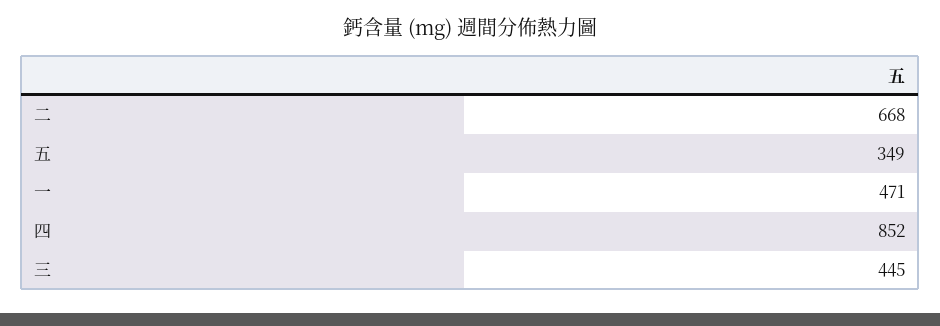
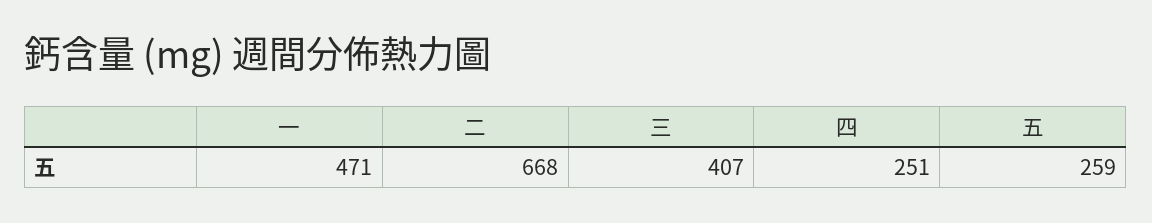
  {
    "二": 668,
-   "五": 349,
+   "五": 259,
    "一": 471,
-   "四": 852,
+   "四": 251,
-   "三": 445
+   "三": 407
  }

